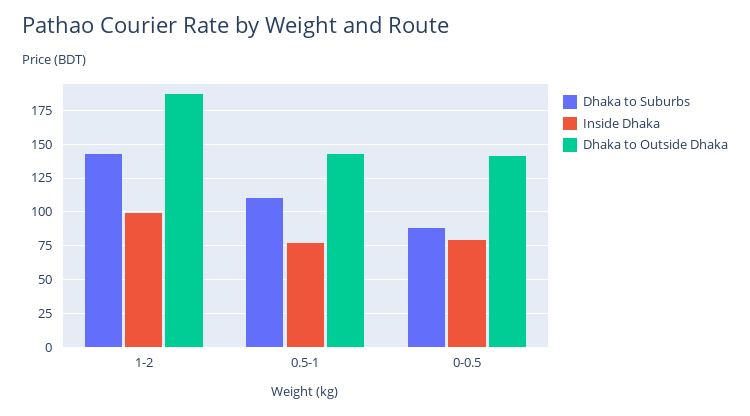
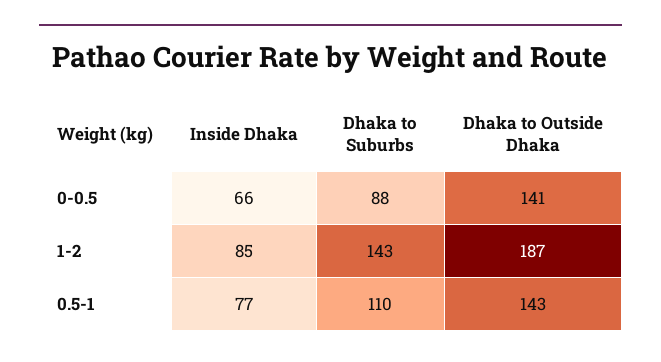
  {
    "Dhaka to Suburbs": {
      "1-2": 143,
      "0.5-1": 110,
      "0-0.5": 88
    },
    "Inside Dhaka": {
-     "1-2": 100,
+     "1-2": 85,
      "0.5-1": 77,
-     "0-0.5": 80
+     "0-0.5": 66
    },
    "Dhaka to Outside Dhaka": {
      "1-2": 187,
      "0.5-1": 143,
      "0-0.5": 141
    }
  }

